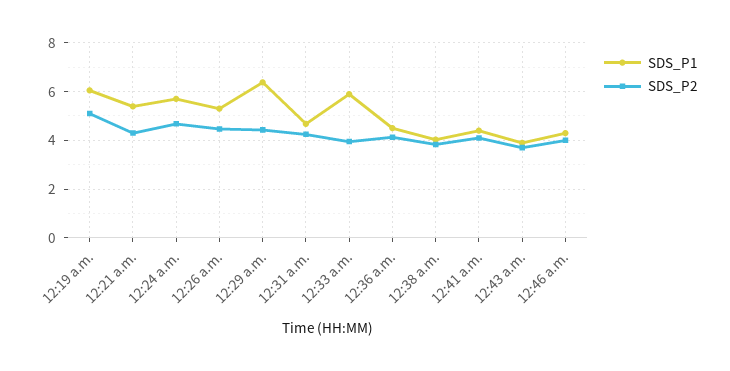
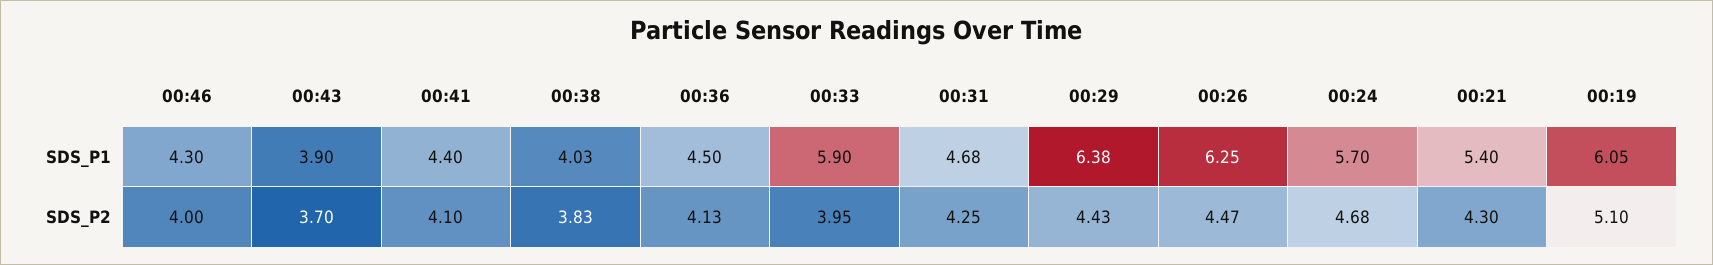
  {
    "SDS_P1": {
      "12:19 a.m.": 6.05,
      "12:21 a.m.": 5.4,
      "12:24 a.m.": 5.7,
-     "12:26 a.m.": 5.25,
+     "12:26 a.m.": 6.25,
      "12:29 a.m.": 6.38,
      "12:31 a.m.": 4.68,
      "12:33 a.m.": 5.9,
      "12:36 a.m.": 4.5,
      "12:38 a.m.": 4.03,
      "12:41 a.m.": 4.4,
      "12:43 a.m.": 3.9,
      "12:46 a.m.": 4.3
    },
    "SDS_P2": {
      "12:19 a.m.": 5.1,
      "12:21 a.m.": 4.3,
      "12:24 a.m.": 4.68,
      "12:26 a.m.": 4.47,
      "12:29 a.m.": 4.43,
      "12:31 a.m.": 4.25,
      "12:33 a.m.": 3.95,
      "12:36 a.m.": 4.13,
      "12:38 a.m.": 3.83,
      "12:41 a.m.": 4.1,
      "12:43 a.m.": 3.7,
      "12:46 a.m.": 4
    }
  }

